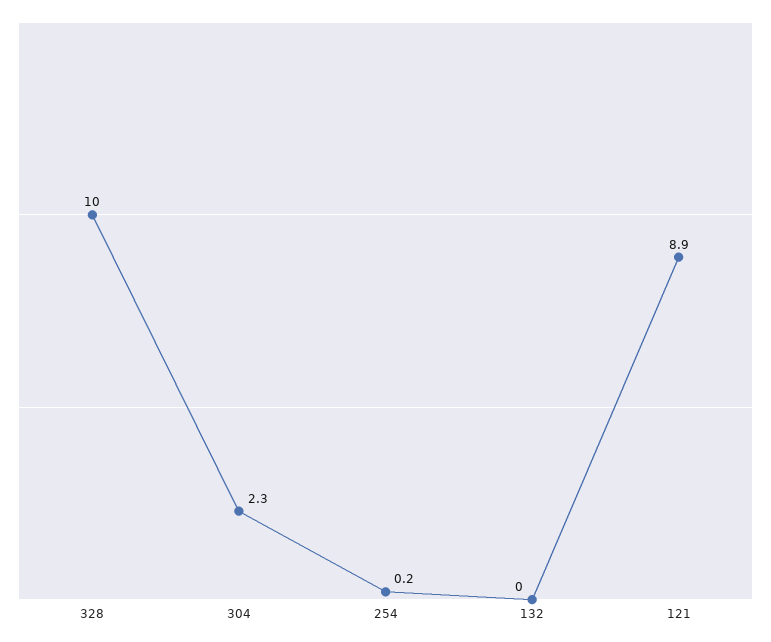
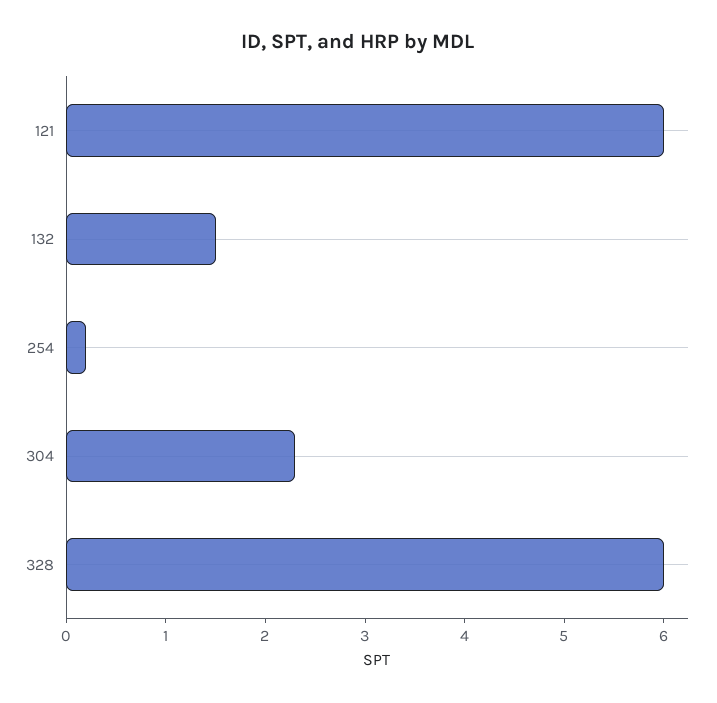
  {
-   "328": 10,
+   "328": 6,
    "304": 2.3,
    "254": 0.2,
-   "132": 0,
+   "132": 1.5,
-   "121": 8.9
+   "121": 6
  }

